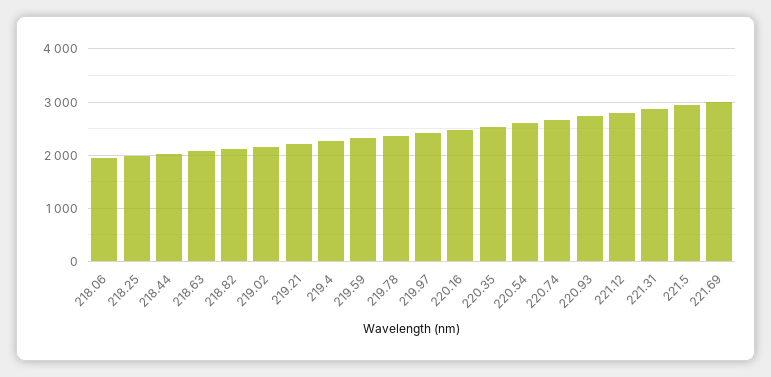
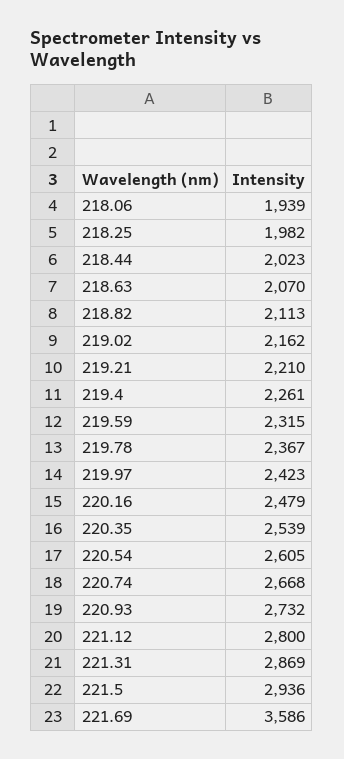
  {
    "218.06": 1939,
    "218.25": 1982,
    "218.44": 2023,
    "218.63": 2070,
    "218.82": 2113,
    "219.02": 2162,
    "219.21": 2210,
    "219.4": 2261,
    "219.59": 2315,
    "219.78": 2367,
    "219.97": 2423,
    "220.16": 2479,
    "220.35": 2539,
    "220.54": 2605,
    "220.74": 2668,
    "220.93": 2732,
    "221.12": 2800,
    "221.31": 2869,
    "221.5": 2936,
-   "221.69": 3000
+   "221.69": 3586
  }

